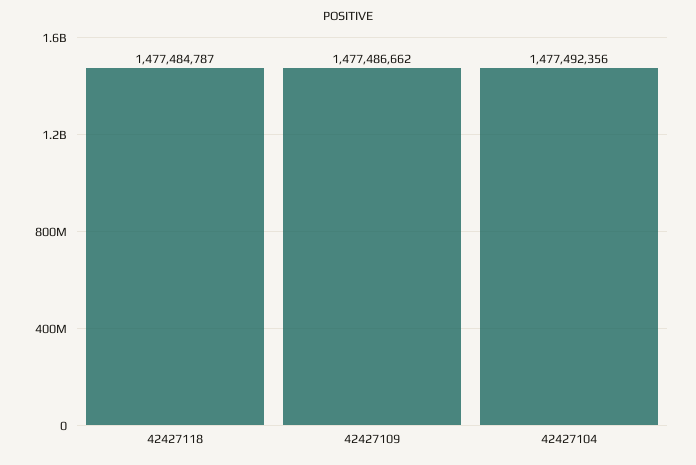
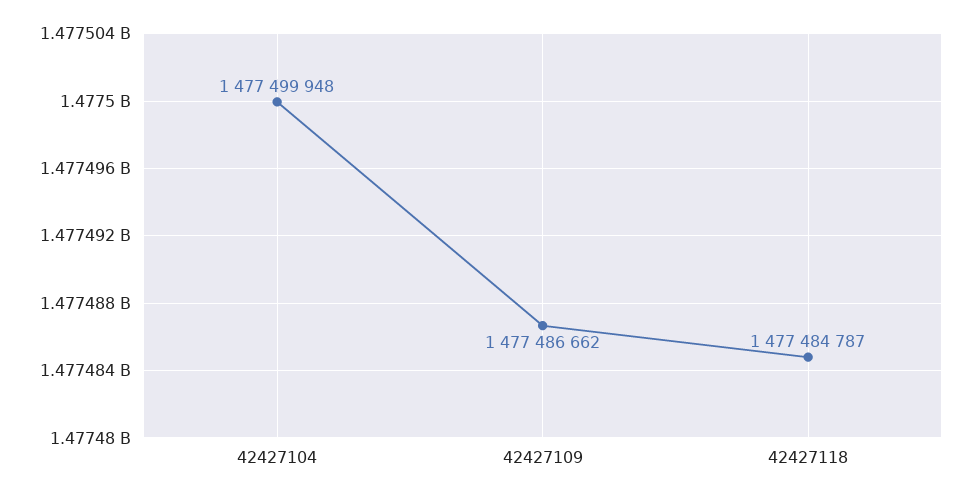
  {
    "42427118": 1477484787,
    "42427109": 1477486662,
-   "42427104": 1477492356
+   "42427104": 1477499948
  }

